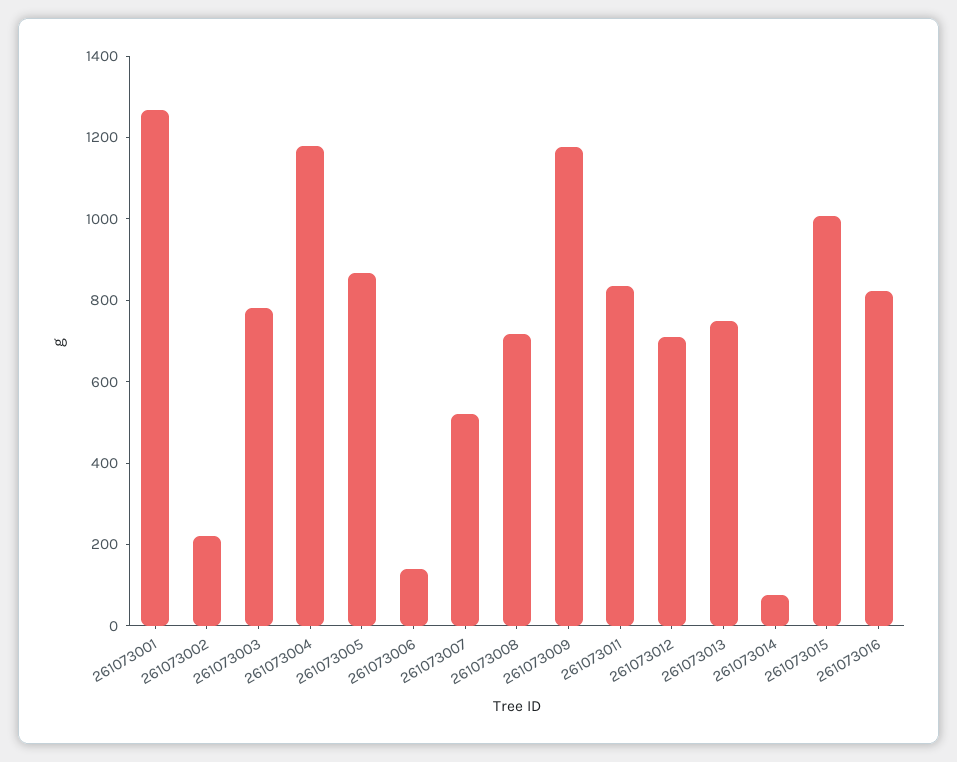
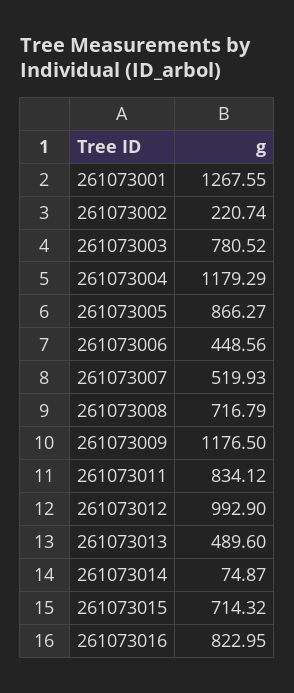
  {
    "261073001": 1267.55,
    "261073002": 220.74,
    "261073003": 780.52,
    "261073004": 1179.29,
    "261073005": 866.27,
-   "261073006": 150,
+   "261073006": 448.56,
    "261073007": 519.93,
    "261073008": 716.79,
    "261073009": 1176.5,
    "261073011": 834.12,
-   "261073012": 700,
+   "261073012": 992.9,
-   "261073013": 750,
+   "261073013": 489.6,
    "261073014": 74.87,
-   "261073015": 1000,
+   "261073015": 714.32,
    "261073016": 822.95
  }

